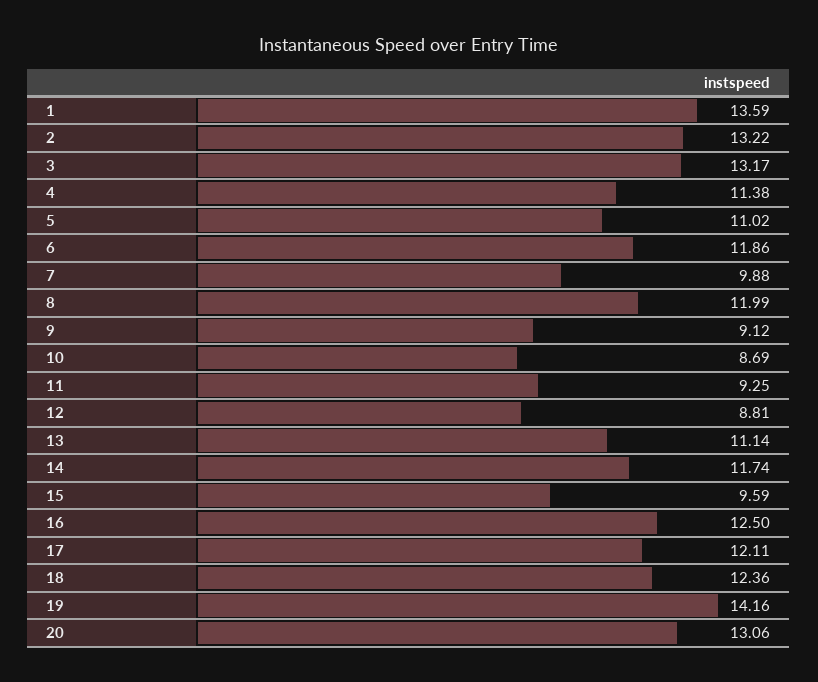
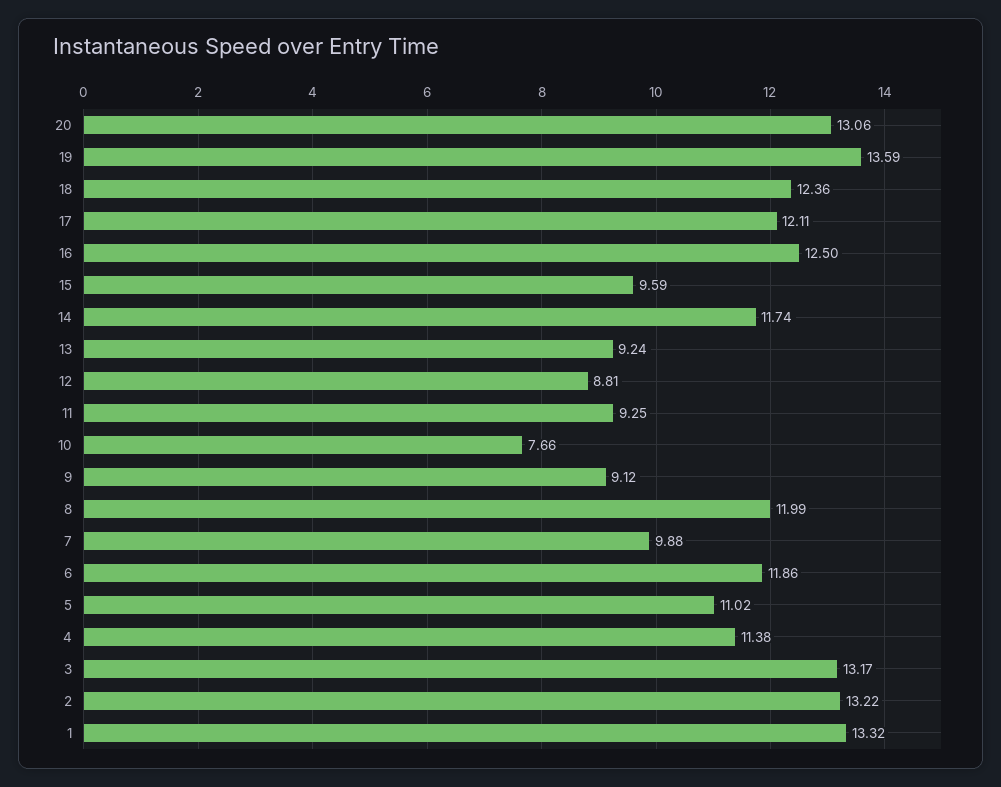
  {
-   "1": 13.59,
+   "1": 13.32,
    "2": 13.22,
    "3": 13.17,
    "4": 11.38,
    "5": 11.02,
    "6": 11.86,
    "7": 9.88,
    "8": 11.99,
    "9": 9.12,
-   "10": 8.69,
+   "10": 7.66,
    "11": 9.25,
    "12": 8.81,
-   "13": 11.14,
+   "13": 9.24,
    "14": 11.74,
    "15": 9.59,
    "16": 12.5,
    "17": 12.11,
    "18": 12.36,
-   "19": 14.16,
+   "19": 13.59,
    "20": 13.06
  }

